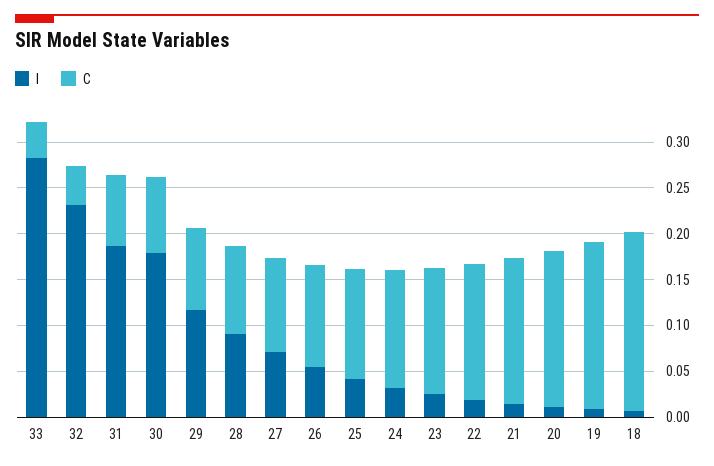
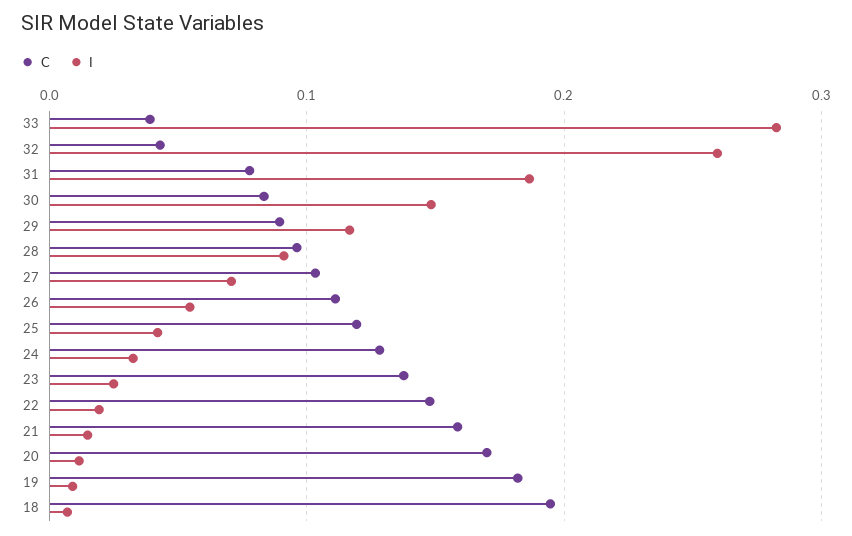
  {
    "I": {
      "33": 0.28,
-     "32": 0.23,
+     "32": 0.26,
      "31": 0.19,
-     "30": 0.18,
+     "30": 0.15,
      "29": 0.12,
      "28": 0.09,
      "27": 0.07,
      "26": 0.05,
      "25": 0.04,
      "24": 0.03,
      "23": 0.02,
      "22": 0.02,
      "21": 0.01,
      "20": 0.01,
      "19": 0.01,
      "18": 0.01
    },
    "C": {
      "33": 0.04,
      "32": 0.04,
      "31": 0.08,
      "30": 0.08,
      "29": 0.09,
      "28": 0.1,
      "27": 0.1,
      "26": 0.11,
      "25": 0.12,
      "24": 0.13,
      "23": 0.14,
      "22": 0.15,
      "21": 0.16,
      "20": 0.17,
      "19": 0.18,
      "18": 0.19
    }
  }

